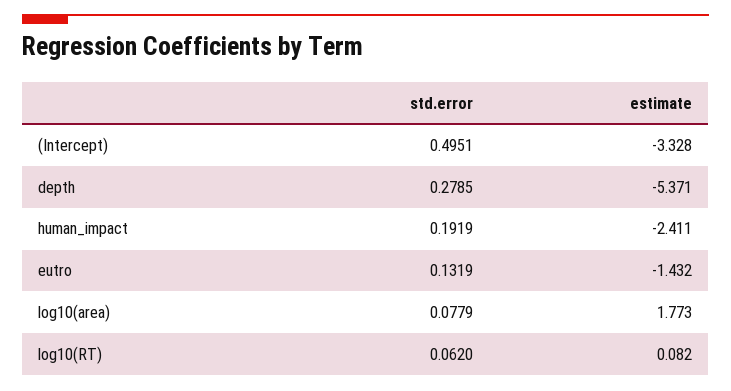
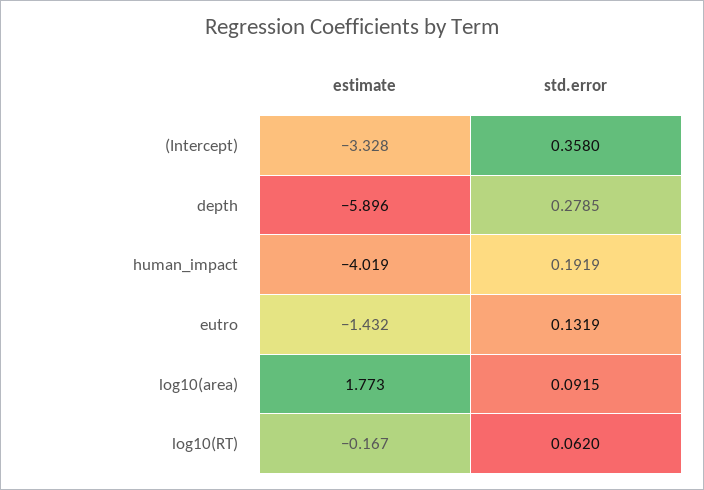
  {
    "std.error": {
-     "(Intercept)": 0.4951,
+     "(Intercept)": 0.358,
      "depth": 0.2785,
      "human_impact": 0.1919,
      "eutro": 0.1319,
-     "log10(area)": 0.0779,
+     "log10(area)": 0.0915,
      "log10(RT)": 0.062
    },
    "estimate": {
      "(Intercept)": -3.328,
-     "depth": -5.371,
+     "depth": -5.896,
-     "human_impact": -2.411,
+     "human_impact": -4.019,
      "eutro": -1.432,
      "log10(area)": 1.773,
-     "log10(RT)": 0.082
+     "log10(RT)": -0.167
    }
  }

